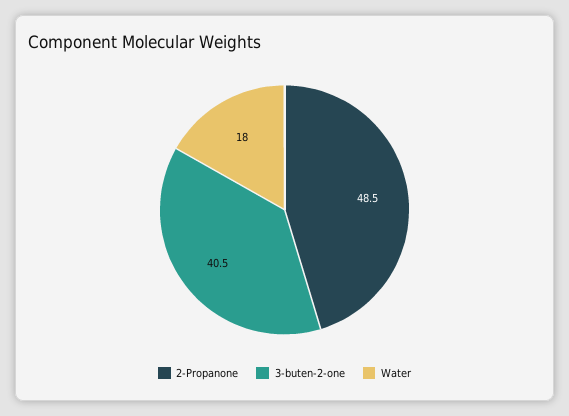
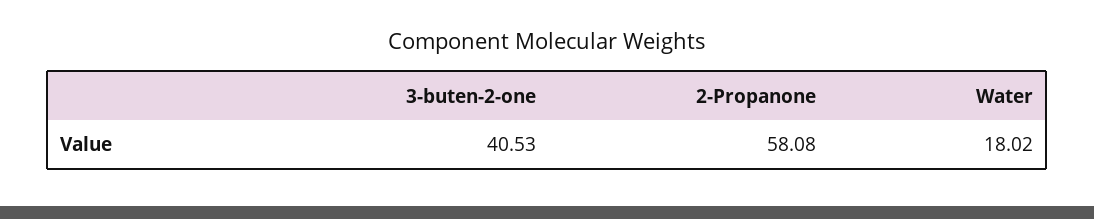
  {
-   "2-Propanone": 48.5,
+   "2-Propanone": 58.08,
    "3-buten-2-one": 40.53,
    "Water": 18.02
  }

